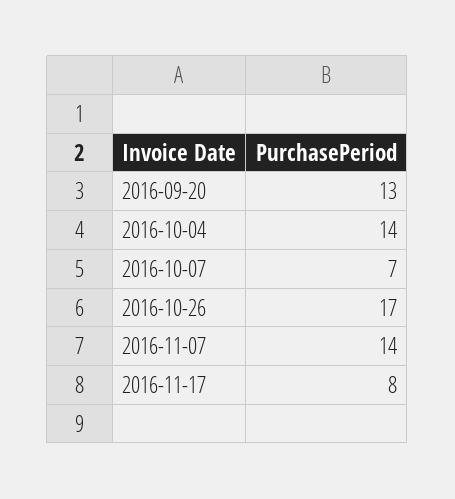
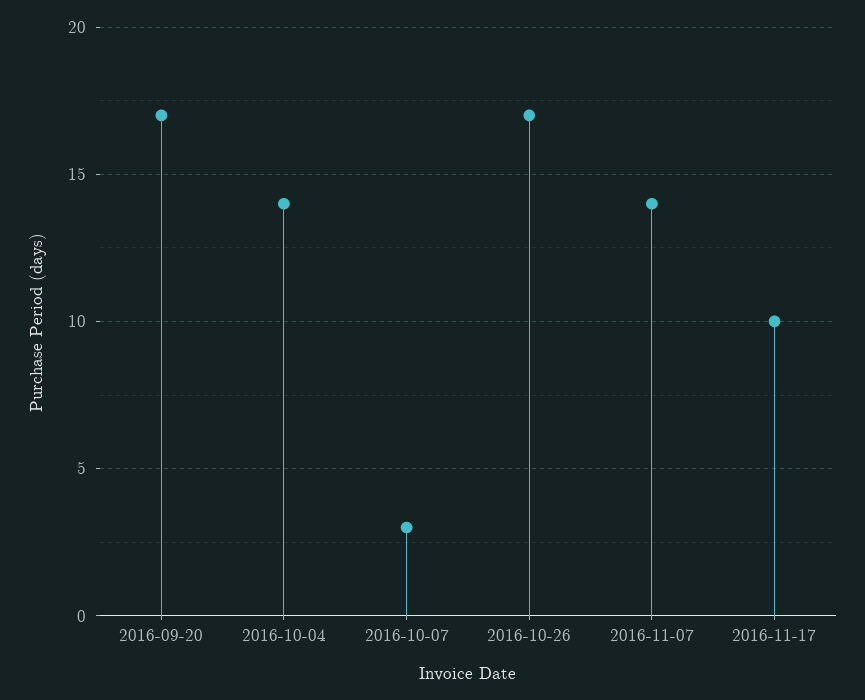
  {
-   "2016-09-20": 13,
+   "2016-09-20": 17,
    "2016-10-04": 14,
-   "2016-10-07": 7,
+   "2016-10-07": 3,
    "2016-10-26": 17,
    "2016-11-07": 14,
-   "2016-11-17": 8
+   "2016-11-17": 10
  }

